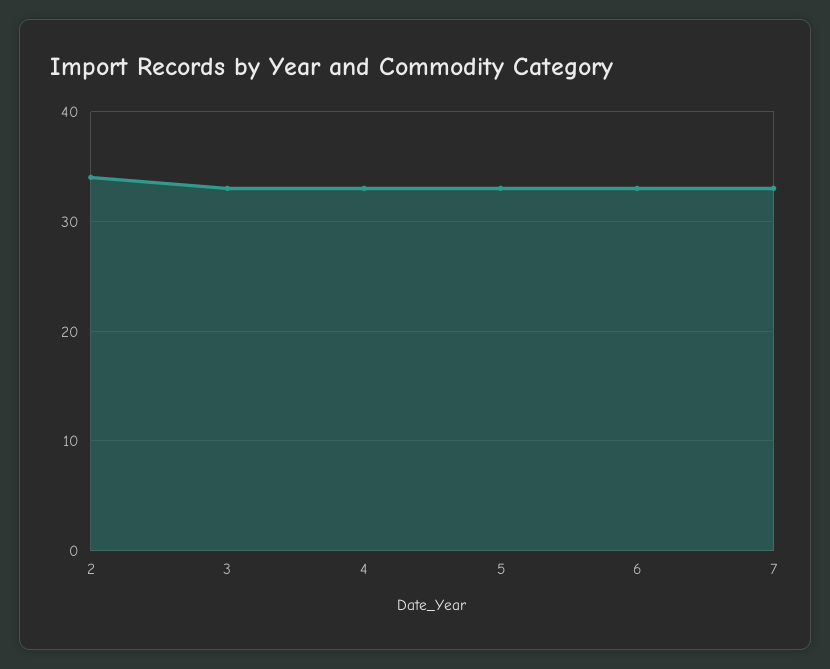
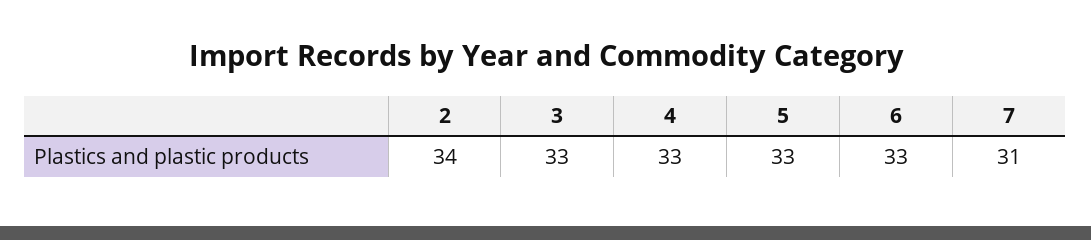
  {
    "2": 34,
    "3": 33,
    "4": 33,
    "5": 33,
    "6": 33,
-   "7": 33
+   "7": 31
  }

